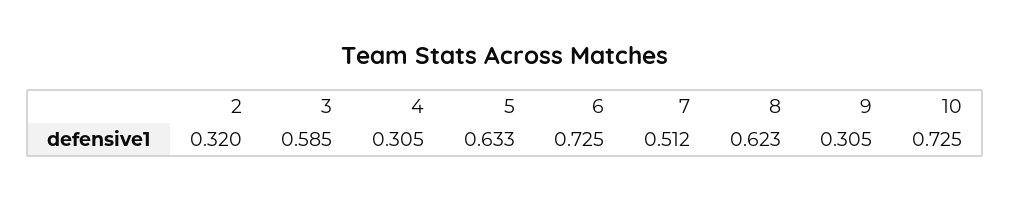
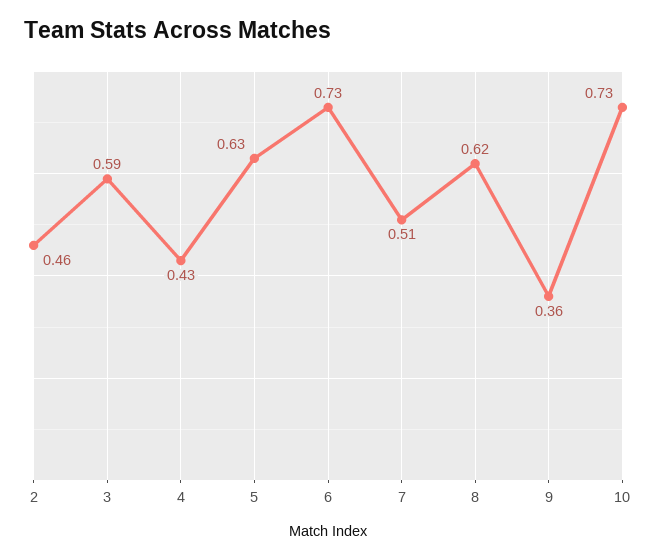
  {
-   "2": 0.32,
+   "2": 0.46,
    "3": 0.585,
-   "4": 0.305,
+   "4": 0.43,
    "5": 0.633,
    "6": 0.725,
    "7": 0.512,
    "8": 0.623,
-   "9": 0.305,
+   "9": 0.36,
    "10": 0.725
  }

